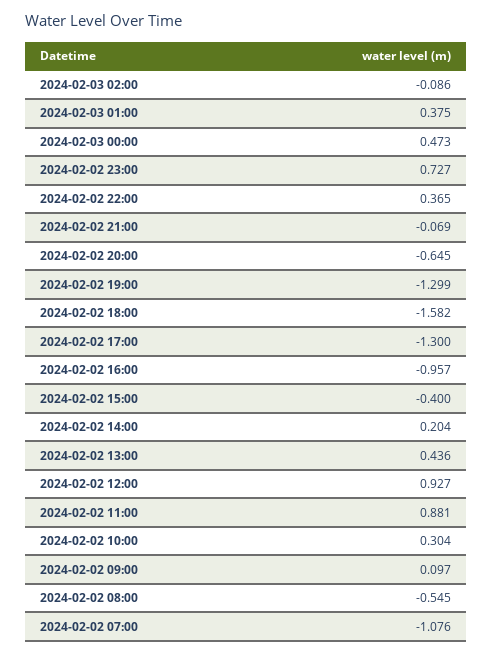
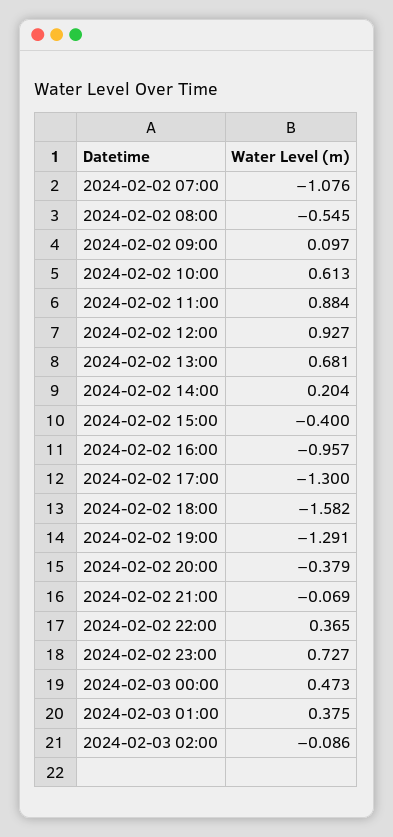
  {
    "2024-02-03 02:00": -0.086,
    "2024-02-03 01:00": 0.375,
    "2024-02-03 00:00": 0.473,
    "2024-02-02 23:00": 0.727,
    "2024-02-02 22:00": 0.365,
    "2024-02-02 21:00": -0.069,
-   "2024-02-02 20:00": -0.645,
+   "2024-02-02 20:00": -0.379,
-   "2024-02-02 19:00": -1.299,
+   "2024-02-02 19:00": -1.291,
    "2024-02-02 18:00": -1.582,
    "2024-02-02 17:00": -1.3,
    "2024-02-02 16:00": -0.957,
    "2024-02-02 15:00": -0.4,
    "2024-02-02 14:00": 0.204,
-   "2024-02-02 13:00": 0.436,
+   "2024-02-02 13:00": 0.681,
    "2024-02-02 12:00": 0.927,
-   "2024-02-02 11:00": 0.881,
+   "2024-02-02 11:00": 0.884,
-   "2024-02-02 10:00": 0.304,
+   "2024-02-02 10:00": 0.613,
    "2024-02-02 09:00": 0.097,
    "2024-02-02 08:00": -0.545,
    "2024-02-02 07:00": -1.076
  }

